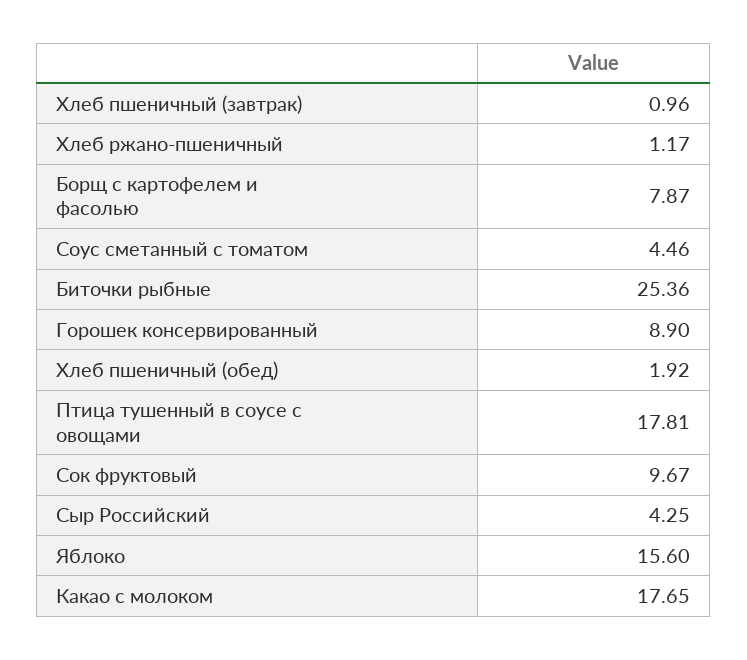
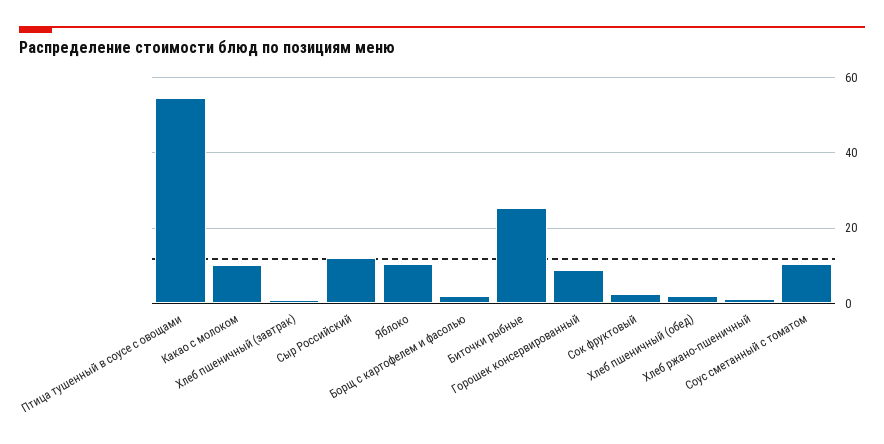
  {
    "Хлеб пшеничный (завтрак)": 0.96,
    "Хлеб ржано-пшеничный": 1.17,
-   "Борщ с картофелем и фасолью": 7.87,
+   "Борщ с картофелем и фасолью": 2,
-   "Соус сметанный с томатом": 4.46,
+   "Соус сметанный с томатом": 10,
    "Биточки рыбные": 25.36,
    "Горошек консервированный": 8.9,
    "Хлеб пшеничный (обед)": 1.92,
-   "Птица тушенный в соусе с овощами": 17.81,
+   "Птица тушенный в соусе с овощами": 54,
-   "Сок фруктовый": 9.67,
+   "Сок фруктовый": 2,
-   "Сыр Российский": 4.25,
+   "Сыр Российский": 12,
-   "Яблоко": 15.6,
+   "Яблоко": 10,
-   "Какао с молоком": 17.65
+   "Какао с молоком": 10
  }

